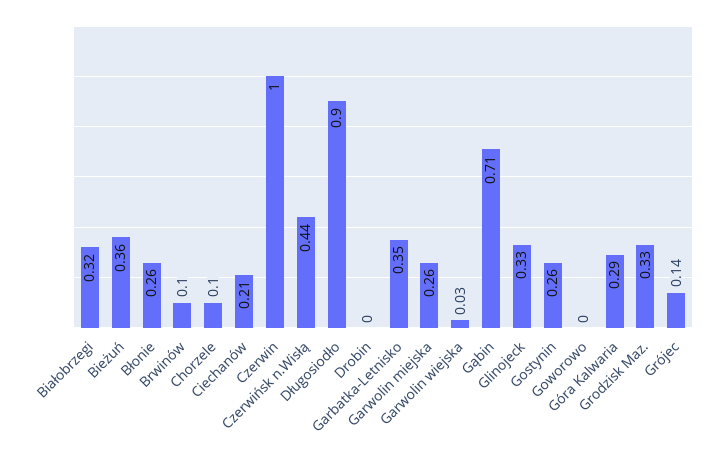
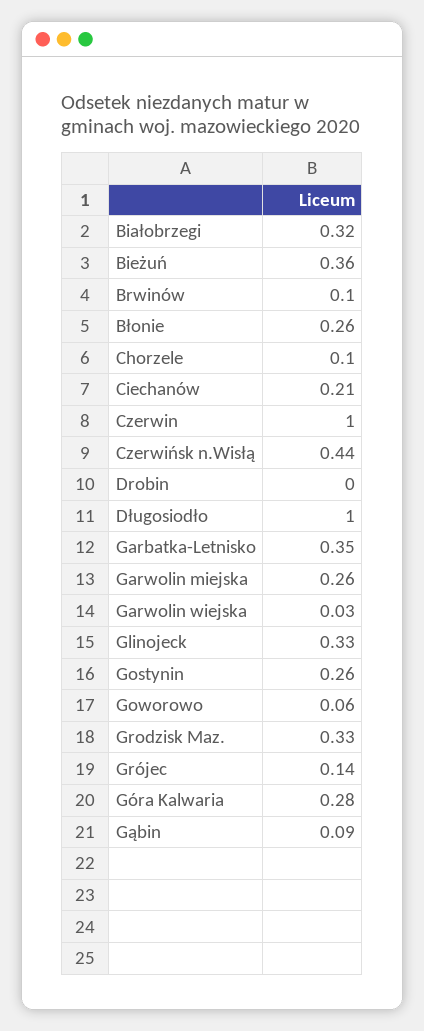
  {
    "Białobrzegi": 0.32,
    "Bieżuń": 0.36,
    "Błonie": 0.26,
    "Brwinów": 0.1,
    "Chorzele": 0.1,
    "Ciechanów": 0.21,
    "Czerwin": 1,
    "Czerwińsk n.Wisłą": 0.44,
-   "Długosiodło": 0.9,
+   "Długosiodło": 1,
    "Drobin": 0,
    "Garbatka-Letnisko": 0.35,
    "Garwolin miejska": 0.26,
    "Garwolin wiejska": 0.03,
-   "Gąbin": 0.71,
+   "Gąbin": 0.09,
    "Glinojeck": 0.33,
    "Gostynin": 0.26,
-   "Goworowo": 0,
+   "Goworowo": 0.06,
-   "Góra Kalwaria": 0.29,
+   "Góra Kalwaria": 0.28,
    "Grodzisk Maz.": 0.33,
    "Grójec": 0.14
  }

